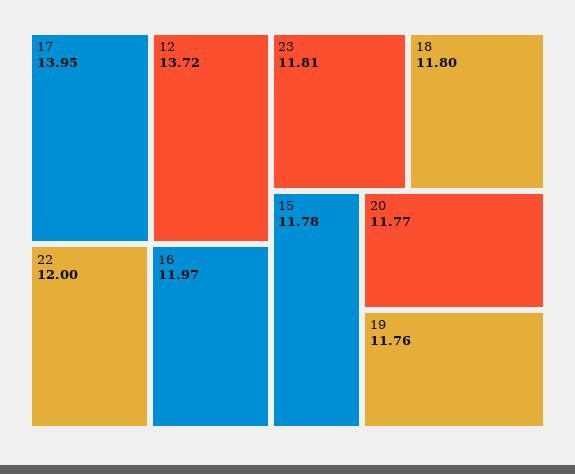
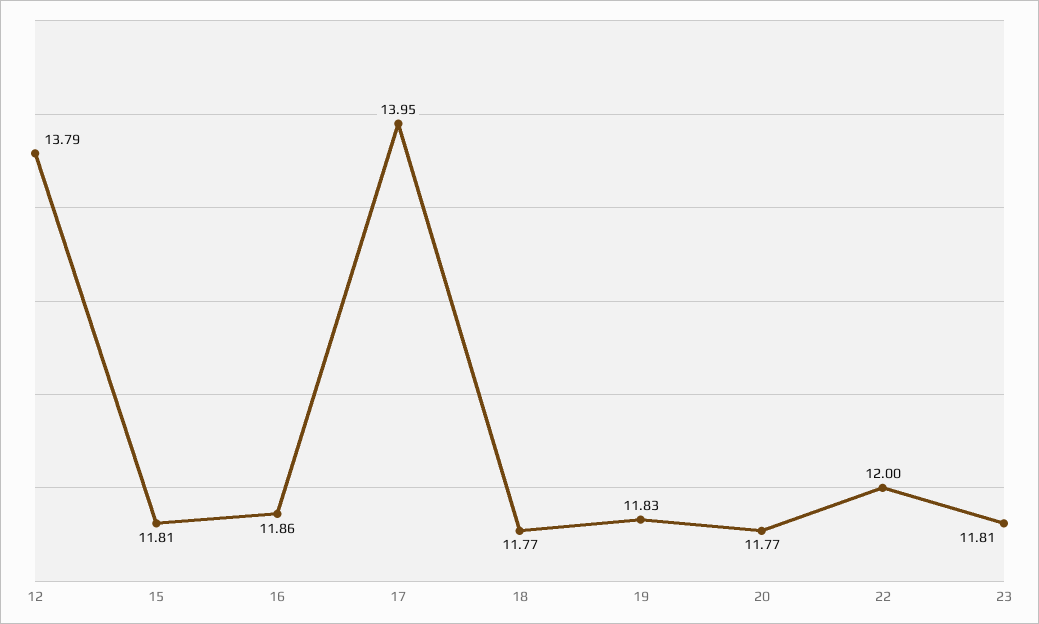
  {
    "17": 13.95,
-   "12": 13.72,
+   "12": 13.79,
    "22": 12,
-   "16": 11.97,
+   "16": 11.86,
    "23": 11.81,
-   "18": 11.8,
+   "18": 11.77,
-   "15": 11.78,
+   "15": 11.81,
    "20": 11.77,
-   "19": 11.76
+   "19": 11.83
  }

